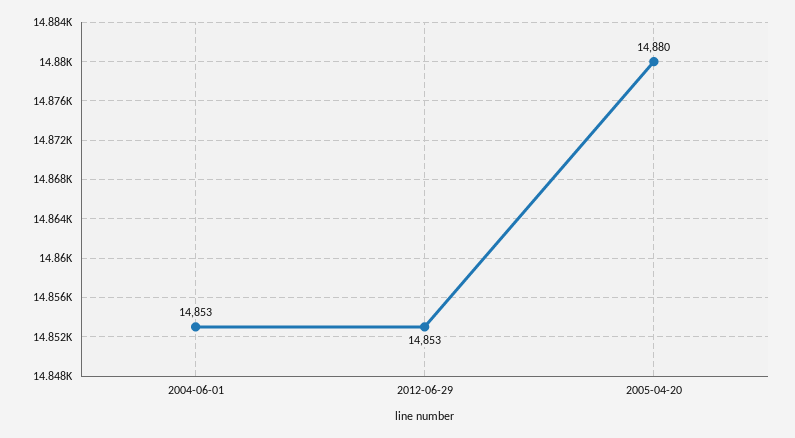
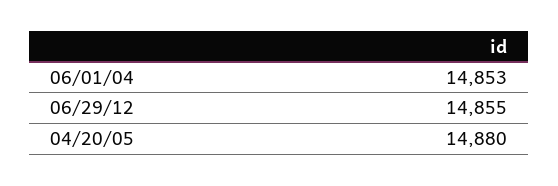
  {
    "2004-06-01": 14853,
-   "2012-06-29": 14853,
+   "2012-06-29": 14855,
    "2005-04-20": 14880
  }

